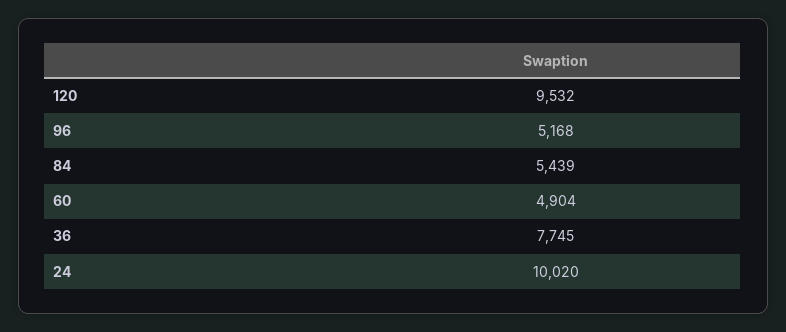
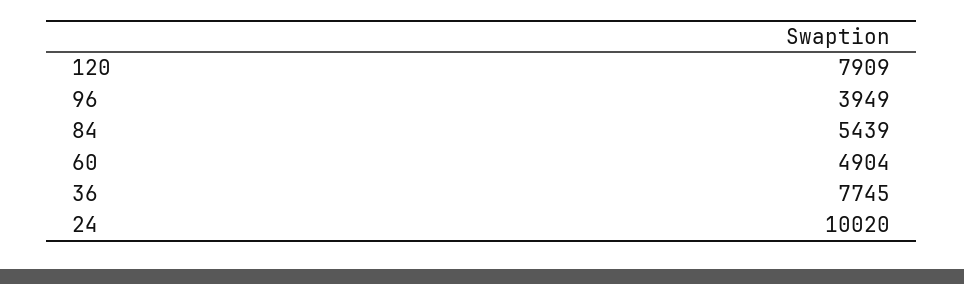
  {
-   "120": 9532,
+   "120": 7909,
-   "96": 5168,
+   "96": 3949,
    "84": 5439,
    "60": 4904,
    "36": 7745,
    "24": 10020
  }

